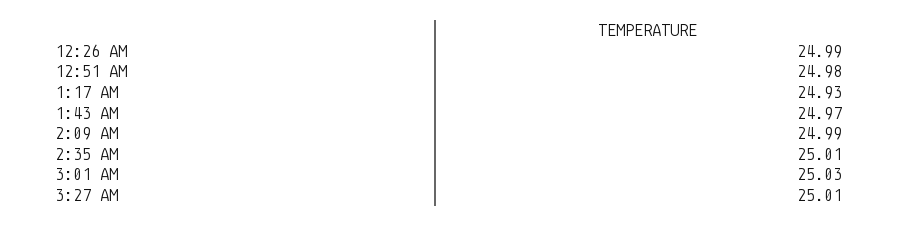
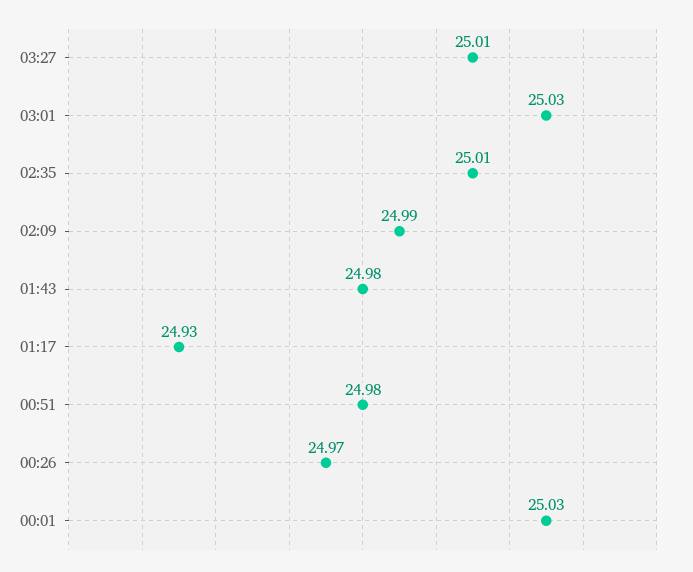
  {
-   "12:26 AM": 24.99,
+   "12:26 AM": 24.97,
    "12:51 AM": 24.98,
    "1:17 AM": 24.93,
-   "1:43 AM": 24.97,
+   "1:43 AM": 24.98,
    "2:09 AM": 24.99,
    "2:35 AM": 25.01,
    "3:01 AM": 25.03,
-   "3:27 AM": 25.01
+   "3:27 AM": 25.01,
+   "00:01": 25.03
  }

